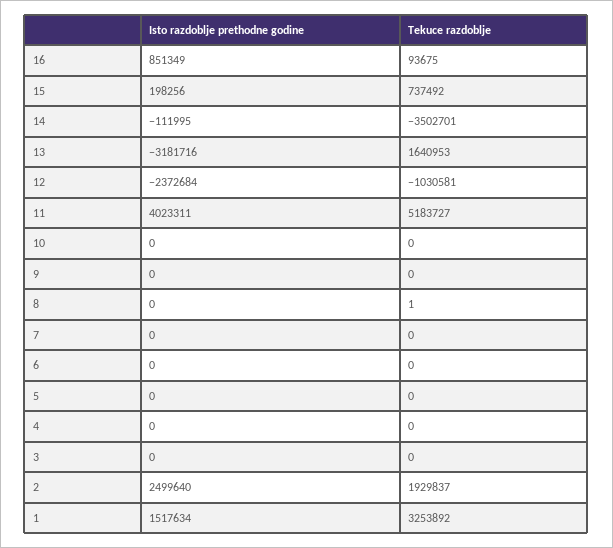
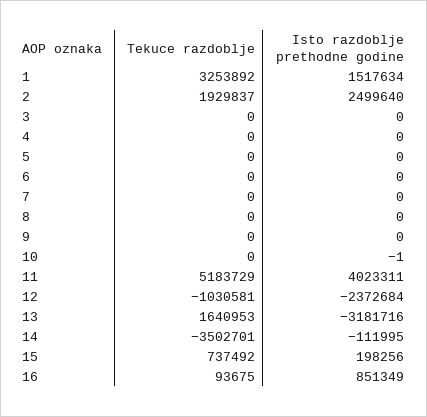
  {
    "Isto razdoblje prethodne godine": {
      "16": 851349,
      "15": 198256,
      "14": -111995,
      "13": -3181716,
      "12": -2372684,
      "11": 4023311,
-     "10": 0,
+     "10": -1,
      "9": 0,
      "8": 0,
      "7": 0,
      "6": 0,
      "5": 0,
      "4": 0,
      "3": 0,
      "2": 2499640,
      "1": 1517634
    },
    "Tekuce razdoblje": {
      "16": 93675,
      "15": 737492,
      "14": -3502701,
      "13": 1640953,
      "12": -1030581,
-     "11": 5183727,
+     "11": 5183729,
      "10": 0,
      "9": 0,
-     "8": 1,
+     "8": 0,
      "7": 0,
      "6": 0,
      "5": 0,
      "4": 0,
      "3": 0,
      "2": 1929837,
      "1": 3253892
    }
  }

